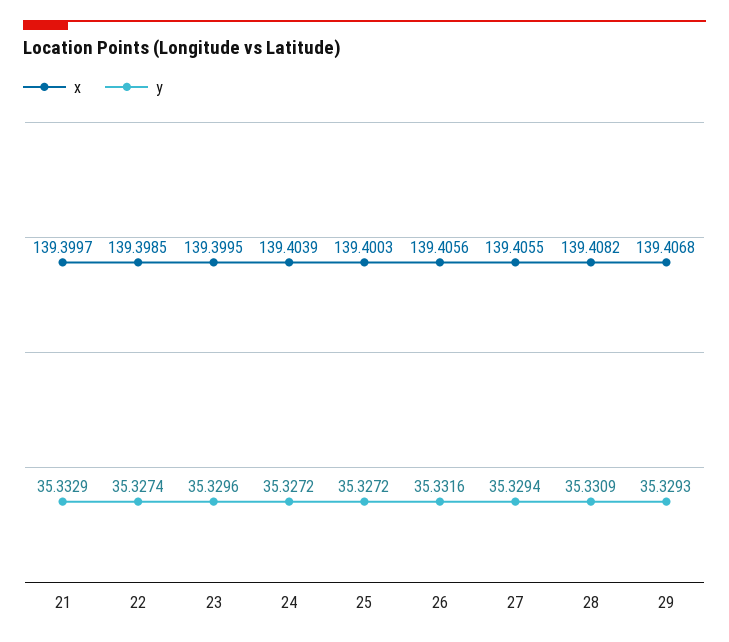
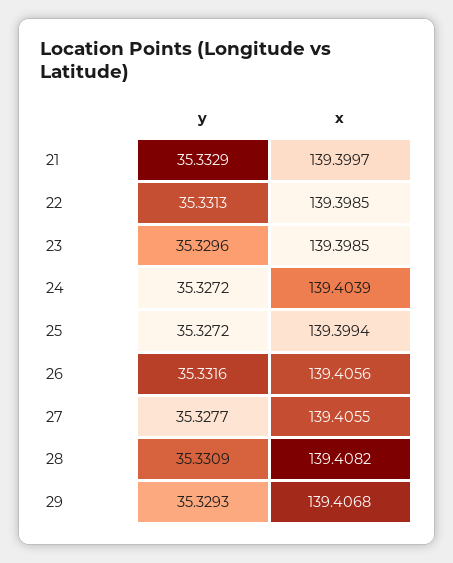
  {
    "x": {
      "21": 139.3997,
      "22": 139.3985,
-     "23": 139.3995,
+     "23": 139.3985,
      "24": 139.4039,
-     "25": 139.4003,
+     "25": 139.3994,
      "26": 139.4056,
      "27": 139.4055,
      "28": 139.4082,
      "29": 139.4068
    },
    "y": {
      "21": 35.3329,
-     "22": 35.3274,
+     "22": 35.3313,
      "23": 35.3296,
      "24": 35.3272,
      "25": 35.3272,
      "26": 35.3316,
-     "27": 35.3294,
+     "27": 35.3277,
      "28": 35.3309,
      "29": 35.3293
    }
  }

